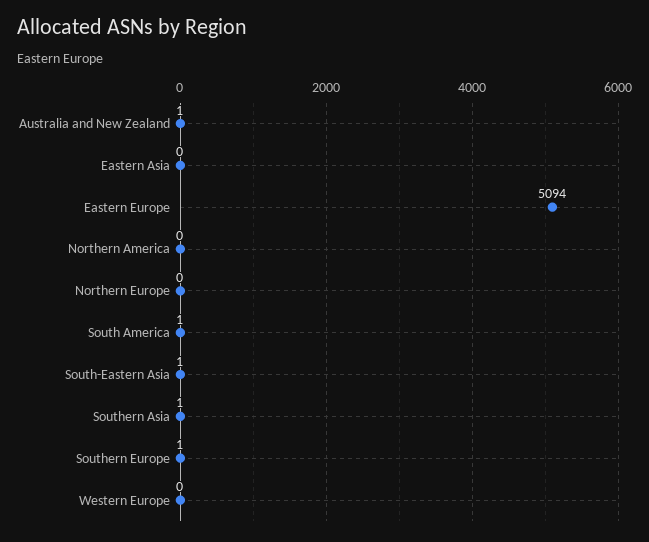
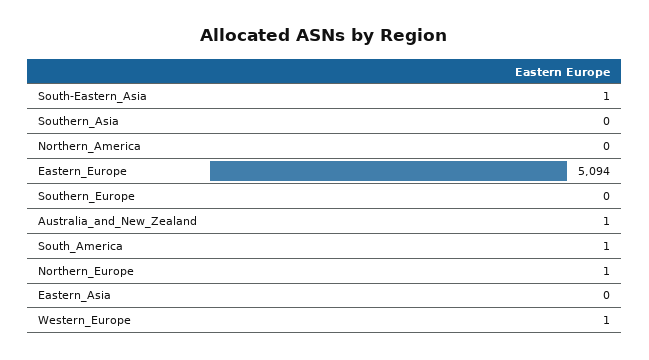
  {
    "Australia and New Zealand": 1,
    "Eastern Asia": 0,
    "Eastern Europe": 5094,
    "Northern America": 0,
-   "Northern Europe": 0,
+   "Northern Europe": 1,
    "South America": 1,
    "South-Eastern Asia": 1,
-   "Southern Asia": 1,
+   "Southern Asia": 0,
-   "Southern Europe": 1,
+   "Southern Europe": 0,
-   "Western Europe": 0
+   "Western Europe": 1
  }

